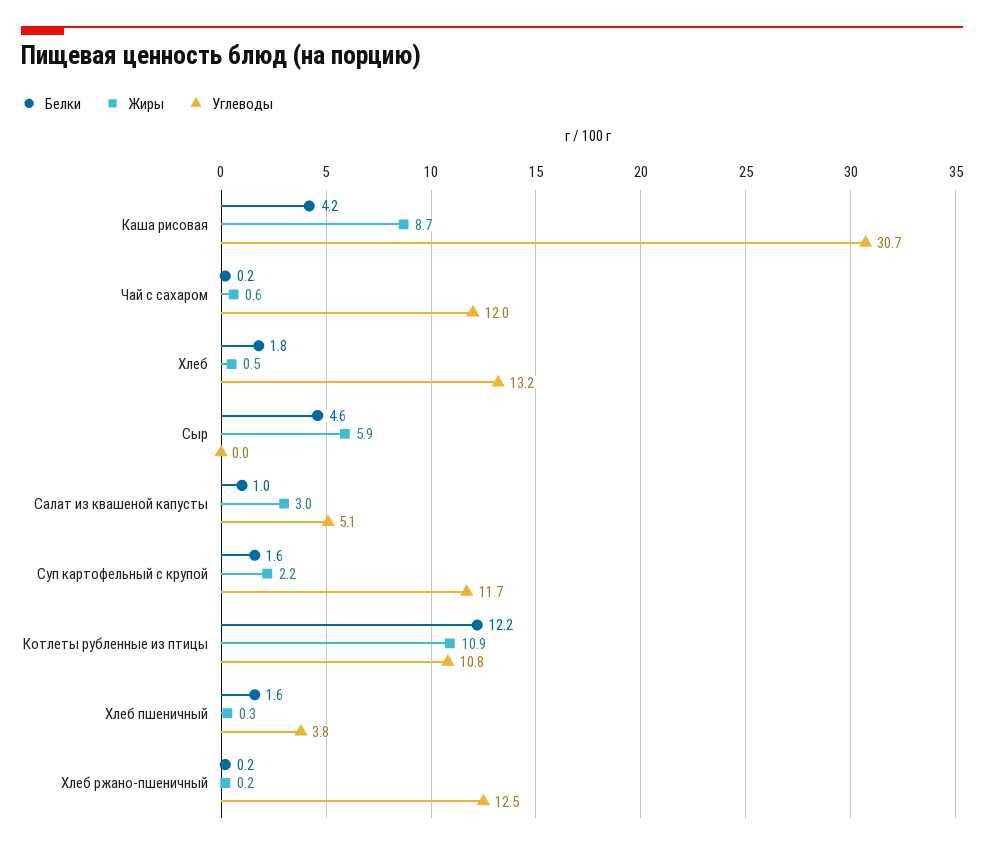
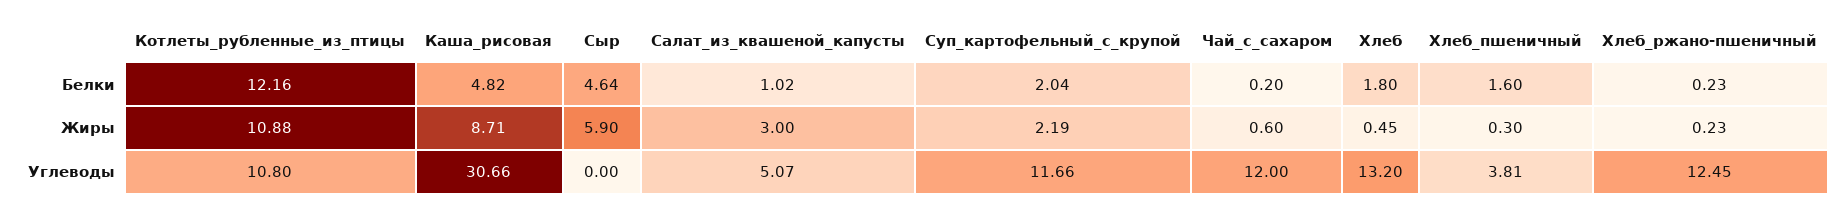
  {
    "Белки": {
-     "Каша рисовая": 4.2,
+     "Каша рисовая": 4.82,
      "Чай с сахаром": 0.2,
      "Хлеб": 1.8,
      "Сыр": 4.64,
      "Салат из квашеной капусты": 1.02,
-     "Суп картофельный с крупой": 1.6,
+     "Суп картофельный с крупой": 2.04,
      "Котлеты рубленные из птицы": 12.16,
      "Хлеб пшеничный": 1.6,
      "Хлеб ржано-пшеничный": 0.23
    },
    "Жиры": {
      "Каша рисовая": 8.71,
      "Чай с сахаром": 0.6,
      "Хлеб": 0.45,
      "Сыр": 5.9,
      "Салат из квашеной капусты": 3,
      "Суп картофельный с крупой": 2.19,
      "Котлеты рубленные из птицы": 10.88,
      "Хлеб пшеничный": 0.3,
      "Хлеб ржано-пшеничный": 0.23
    },
    "Углеводы": {
      "Каша рисовая": 30.66,
      "Чай с сахаром": 12,
      "Хлеб": 13.2,
      "Сыр": 0,
      "Салат из квашеной капусты": 5.07,
      "Суп картофельный с крупой": 11.66,
      "Котлеты рубленные из птицы": 10.8,
      "Хлеб пшеничный": 3.81,
      "Хлеб ржано-пшеничный": 12.45
    }
  }

